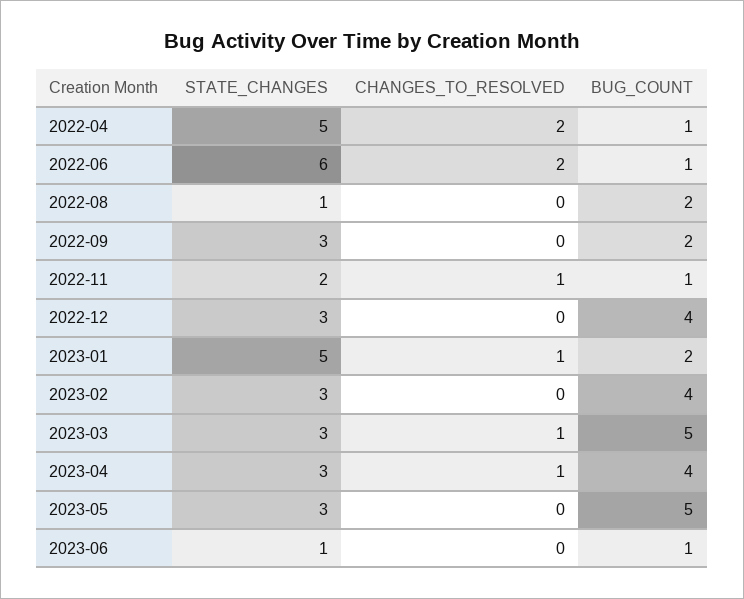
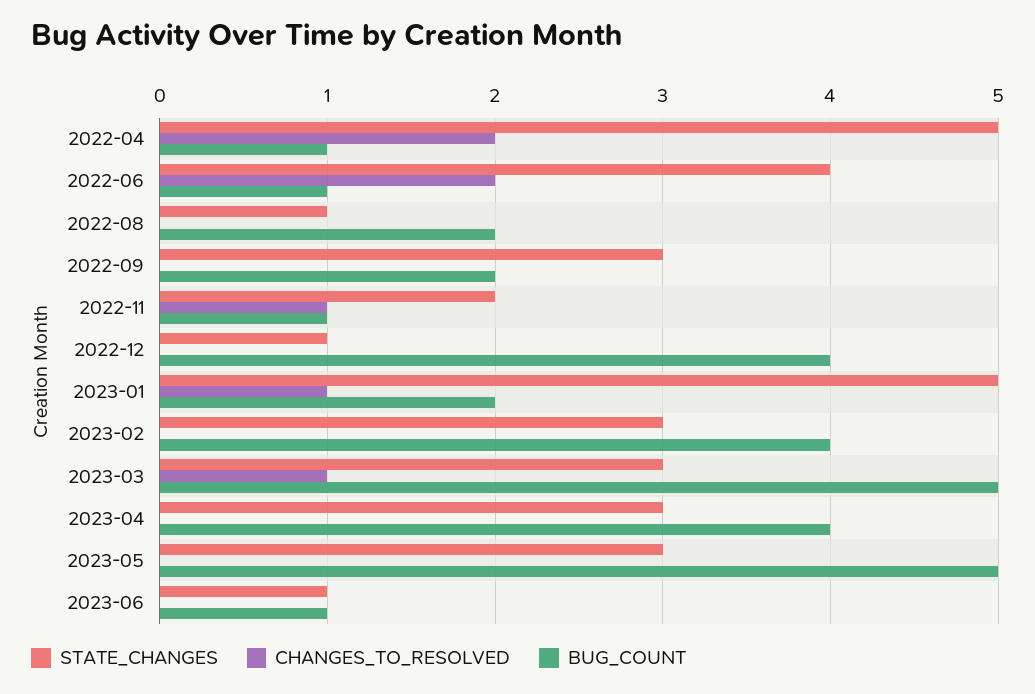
  {
    "STATE_CHANGES": {
      "2022-04": 5,
-     "2022-06": 6,
+     "2022-06": 4,
      "2022-08": 1,
      "2022-09": 3,
      "2022-11": 2,
-     "2022-12": 3,
+     "2022-12": 1,
      "2023-01": 5,
      "2023-02": 3,
      "2023-03": 3,
      "2023-04": 3,
      "2023-05": 3,
      "2023-06": 1
    },
    "CHANGES_TO_RESOLVED": {
      "2022-04": 2,
      "2022-06": 2,
      "2022-08": 0,
      "2022-09": 0,
      "2022-11": 1,
      "2022-12": 0,
      "2023-01": 1,
      "2023-02": 0,
      "2023-03": 1,
-     "2023-04": 1,
+     "2023-04": 0,
      "2023-05": 0,
      "2023-06": 0
    },
    "BUG_COUNT": {
      "2022-04": 1,
      "2022-06": 1,
      "2022-08": 2,
      "2022-09": 2,
      "2022-11": 1,
      "2022-12": 4,
      "2023-01": 2,
      "2023-02": 4,
      "2023-03": 5,
      "2023-04": 4,
      "2023-05": 5,
      "2023-06": 1
    }
  }

